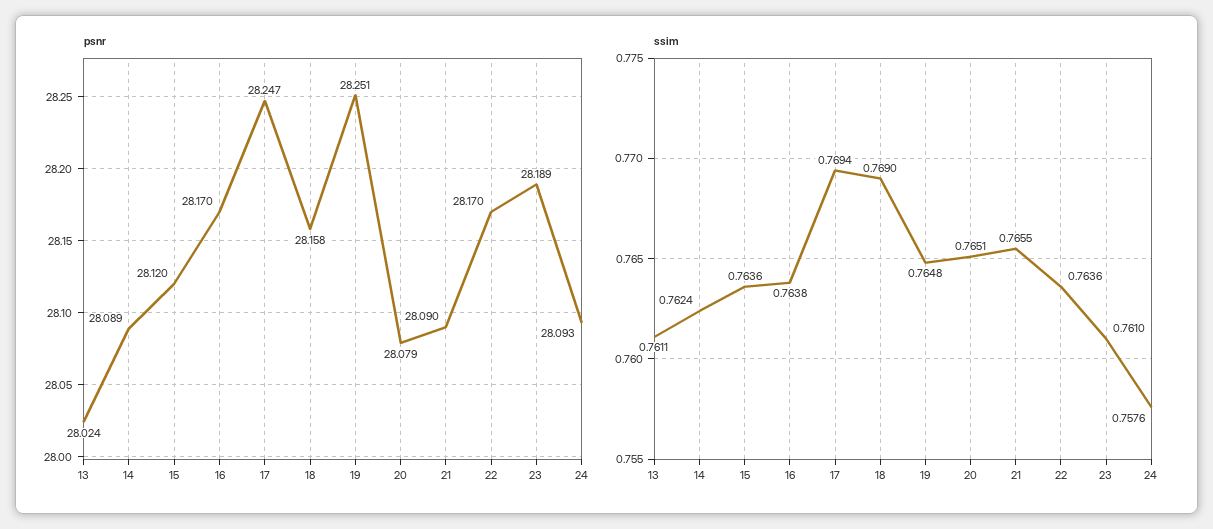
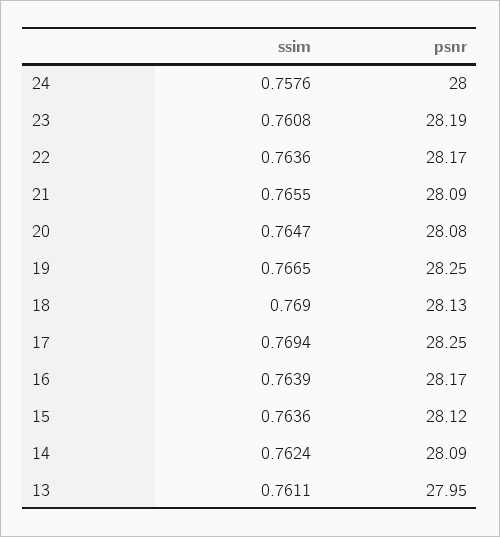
  {
    "psnr": {
-     "13": 28.024,
+     "13": 27.95,
      "14": 28.089,
      "15": 28.12,
      "16": 28.17,
      "17": 28.247,
-     "18": 28.158,
+     "18": 28.13,
      "19": 28.251,
      "20": 28.079,
      "21": 28.09,
      "22": 28.17,
      "23": 28.189,
-     "24": 28.093
+     "24": 28
    },
    "ssim": {
      "13": 0.7611,
      "14": 0.7624,
      "15": 0.7636,
-     "16": 0.7638,
+     "16": 0.7639,
      "17": 0.7694,
      "18": 0.769,
-     "19": 0.7648,
+     "19": 0.7665,
-     "20": 0.7651,
+     "20": 0.7647,
      "21": 0.7655,
      "22": 0.7636,
-     "23": 0.761,
+     "23": 0.7608,
      "24": 0.7576
    }
  }

